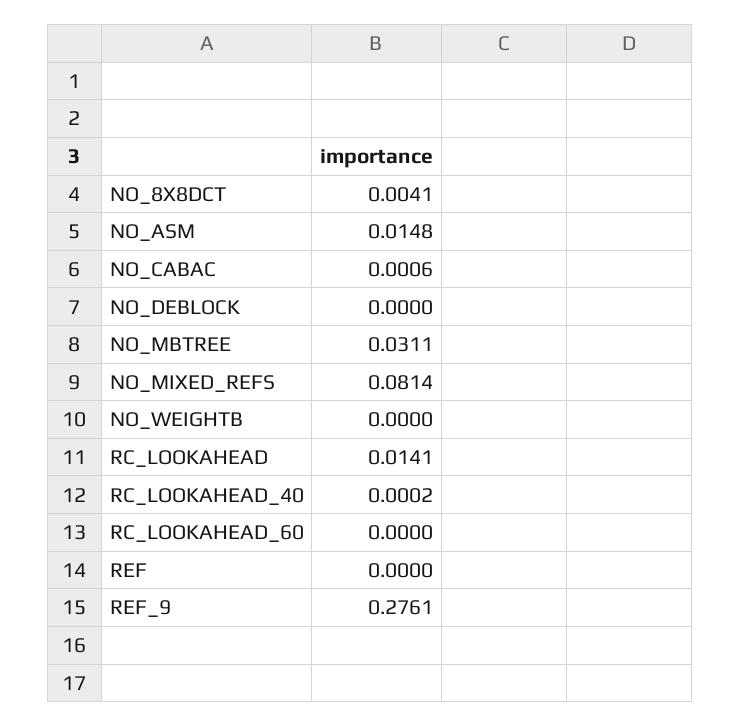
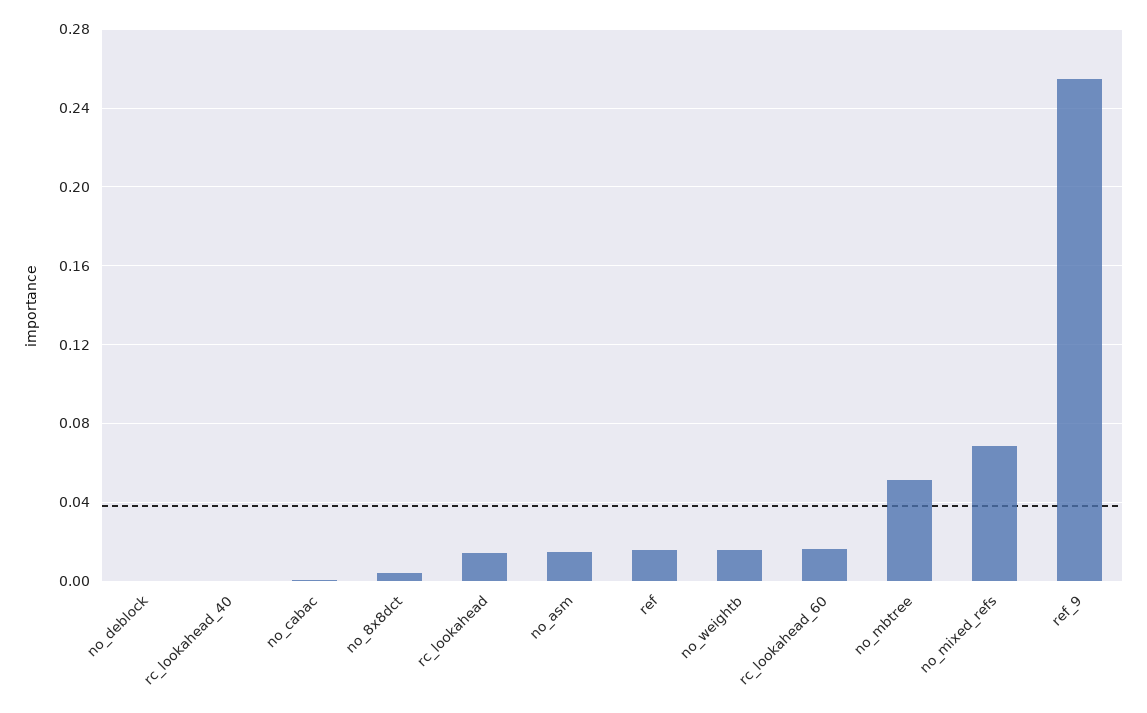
  {
    "NO_8X8DCT": 0.0041,
    "NO_ASM": 0.0148,
    "NO_CABAC": 0.0006,
    "NO_DEBLOCK": 0,
-   "NO_MBTREE": 0.0311,
+   "NO_MBTREE": 0.05,
-   "NO_MIXED_REFS": 0.0814,
+   "NO_MIXED_REFS": 0.07,
-   "NO_WEIGHTB": 0,
+   "NO_WEIGHTB": 0.015,
    "RC_LOOKAHEAD": 0.0141,
    "RC_LOOKAHEAD_40": 0.0002,
-   "RC_LOOKAHEAD_60": 0,
+   "RC_LOOKAHEAD_60": 0.015,
-   "REF": 0,
+   "REF": 0.015,
-   "REF_9": 0.2761
+   "REF_9": 0.255
  }

